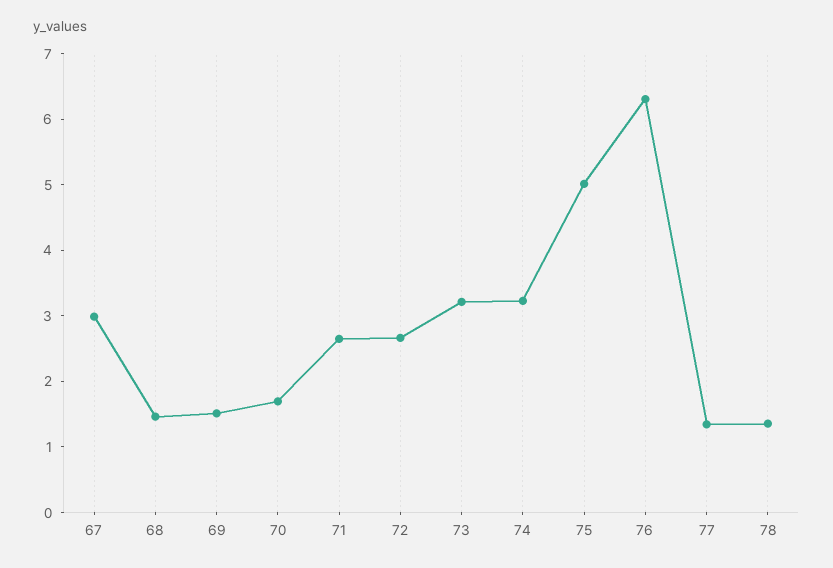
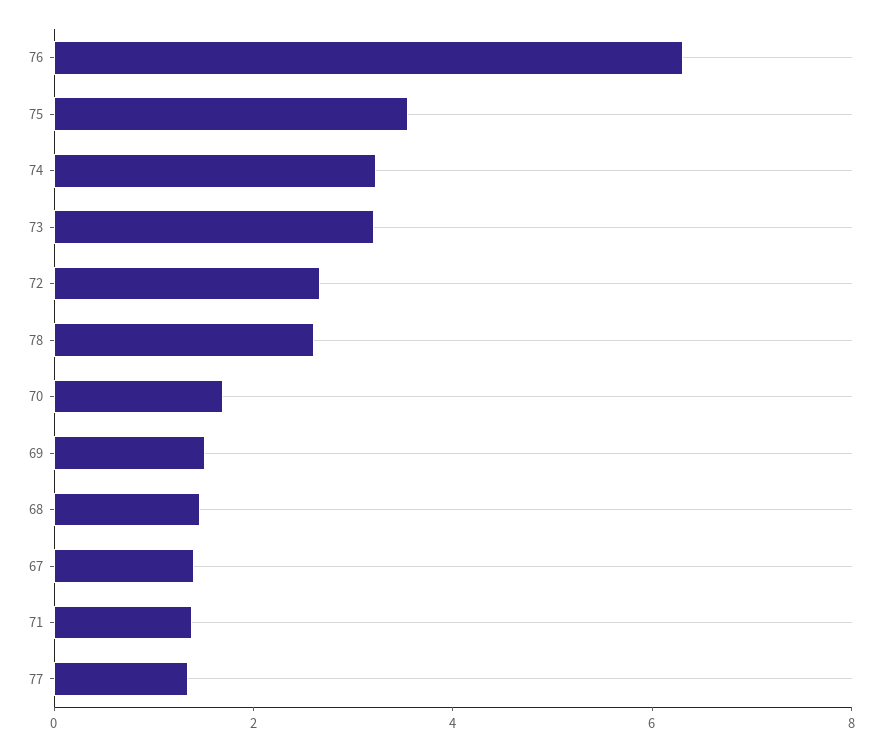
  {
-   "67": 3,
+   "67": 1.5,
    "68": 1.4,
    "69": 1.6,
    "70": 1.6,
-   "71": 2.6,
+   "71": 1.5,
    "72": 2.6,
    "73": 3.2,
    "74": 3.2,
-   "75": 5,
+   "75": 3.5,
    "76": 6.4,
    "77": 1.4,
-   "78": 1.4
+   "78": 2.5
  }

